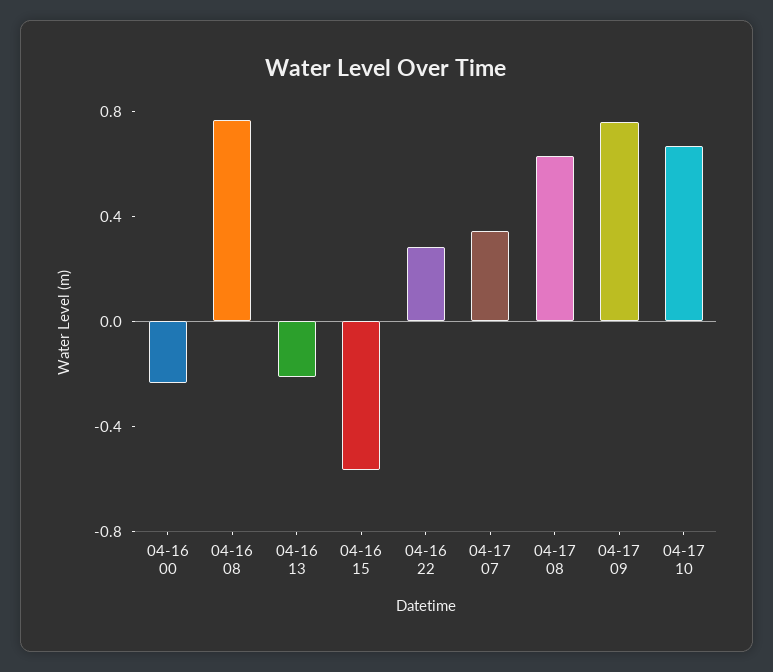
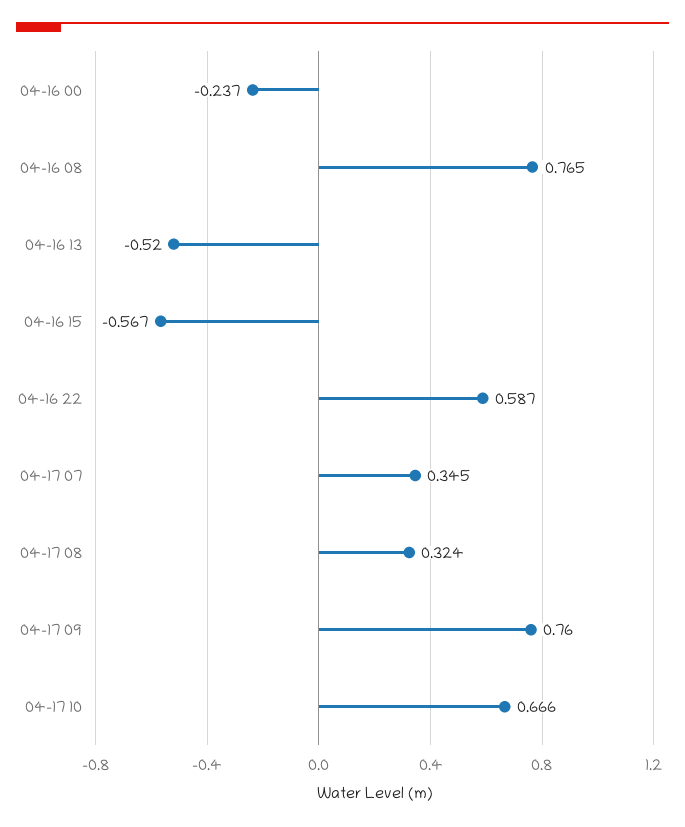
  {
    "04-16 00": -0.237,
    "04-16 08": 0.765,
-   "04-16 13": -0.2,
+   "04-16 13": -0.52,
    "04-16 15": -0.567,
-   "04-16 22": 0.3,
+   "04-16 22": 0.587,
    "04-17 07": 0.345,
-   "04-17 08": 0.6,
+   "04-17 08": 0.324,
    "04-17 09": 0.76,
    "04-17 10": 0.666
  }

